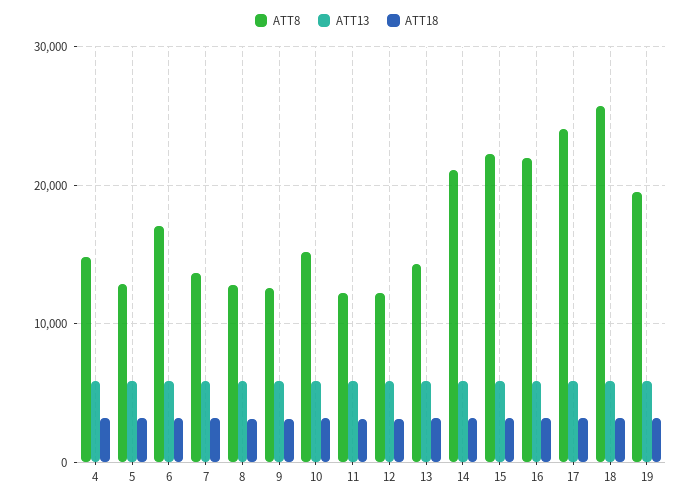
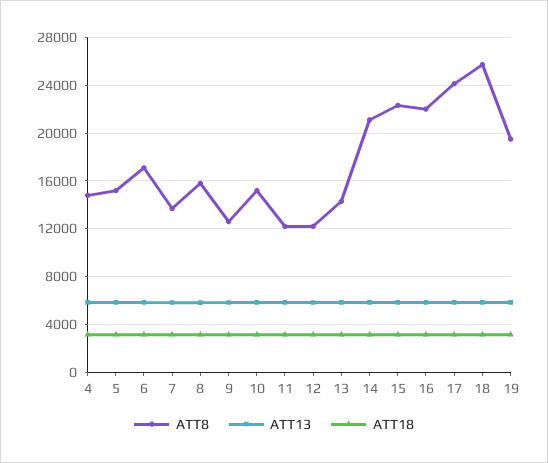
  {
    "ATT8": {
      "4": 15000,
-     "5": 13000,
+     "5": 15000,
      "6": 17000,
      "7": 14000,
-     "8": 13000,
+     "8": 16000,
      "9": 13000,
      "10": 15000,
      "11": 12000,
      "12": 12000,
      "13": 14000,
      "14": 21000,
      "15": 22000,
      "16": 22000,
      "17": 24000,
      "18": 26000,
      "19": 20000
    },
    "ATT13": {
      "4": 6000,
      "5": 6000,
      "6": 6000,
      "7": 6000,
      "8": 6000,
      "9": 6000,
      "10": 6000,
      "11": 6000,
      "12": 6000,
      "13": 6000,
      "14": 6000,
      "15": 6000,
      "16": 6000,
      "17": 6000,
      "18": 6000,
      "19": 6000
    },
    "ATT18": {
      "4": 3000,
      "5": 3000,
      "6": 3000,
      "7": 3000,
      "8": 3000,
      "9": 3000,
      "10": 3000,
      "11": 3000,
      "12": 3000,
      "13": 3000,
      "14": 3000,
      "15": 3000,
      "16": 3000,
      "17": 3000,
      "18": 3000,
      "19": 3000
    }
  }

